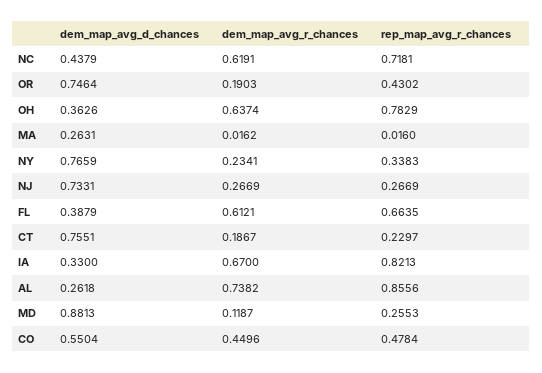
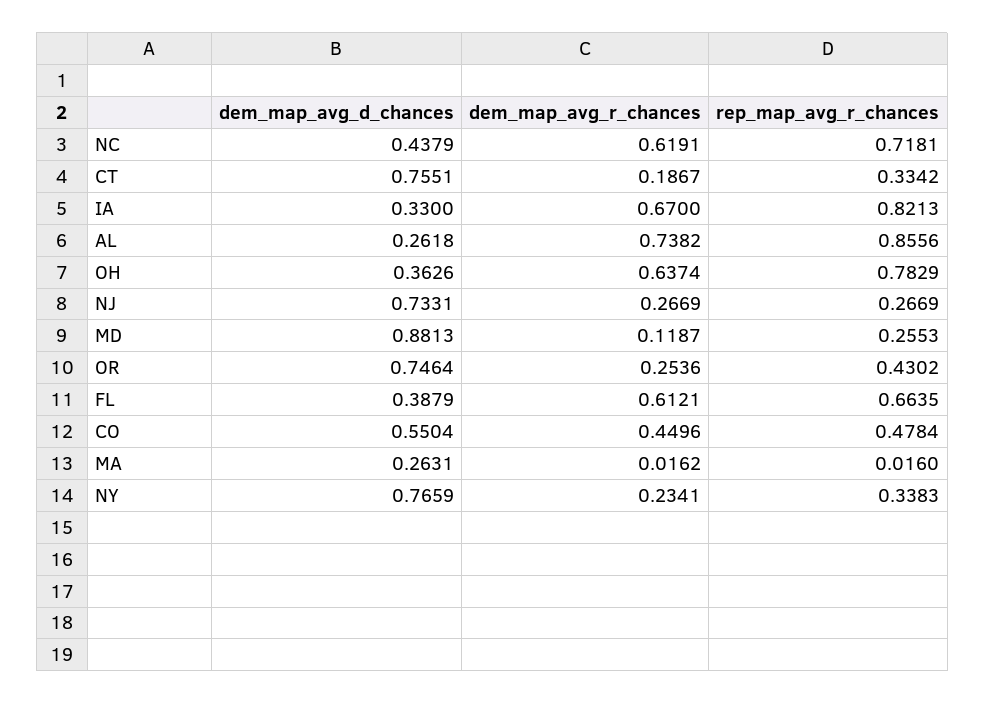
  {
    "dem_map_avg_d_chances": {
      "NC": 0.4379,
      "OR": 0.7464,
      "OH": 0.3626,
      "MA": 0.2631,
      "NY": 0.7659,
      "NJ": 0.7331,
      "FL": 0.3879,
      "CT": 0.7551,
      "IA": 0.33,
      "AL": 0.2618,
      "MD": 0.8813,
      "CO": 0.5504
    },
    "dem_map_avg_r_chances": {
      "NC": 0.6191,
-     "OR": 0.1903,
+     "OR": 0.2536,
      "OH": 0.6374,
      "MA": 0.0162,
      "NY": 0.2341,
      "NJ": 0.2669,
      "FL": 0.6121,
      "CT": 0.1867,
      "IA": 0.67,
      "AL": 0.7382,
      "MD": 0.1187,
      "CO": 0.4496
    },
    "rep_map_avg_r_chances": {
      "NC": 0.7181,
      "OR": 0.4302,
      "OH": 0.7829,
      "MA": 0.016,
      "NY": 0.3383,
      "NJ": 0.2669,
      "FL": 0.6635,
-     "CT": 0.2297,
+     "CT": 0.3342,
      "IA": 0.8213,
      "AL": 0.8556,
      "MD": 0.2553,
      "CO": 0.4784
    }
  }

